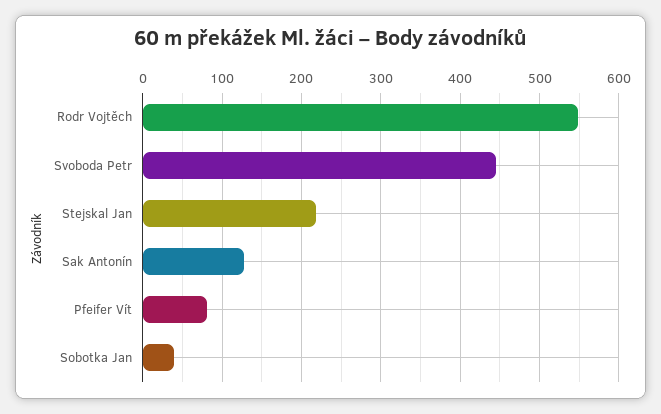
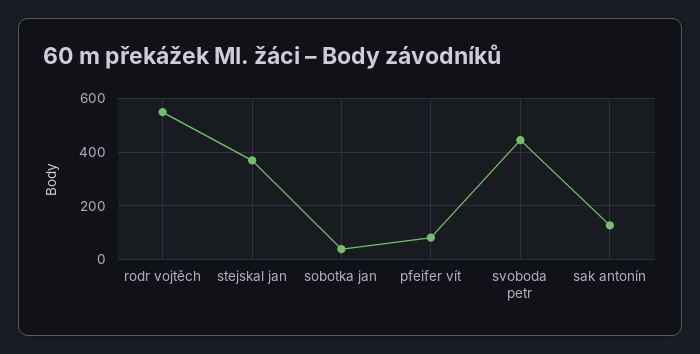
  {
    "Rodr Vojtěch": 550,
    "Svoboda Petr": 450,
-   "Stejskal Jan": 220,
+   "Stejskal Jan": 375,
    "Sak Antonín": 130,
    "Pfeifer Vít": 80,
    "Sobotka Jan": 40
  }

